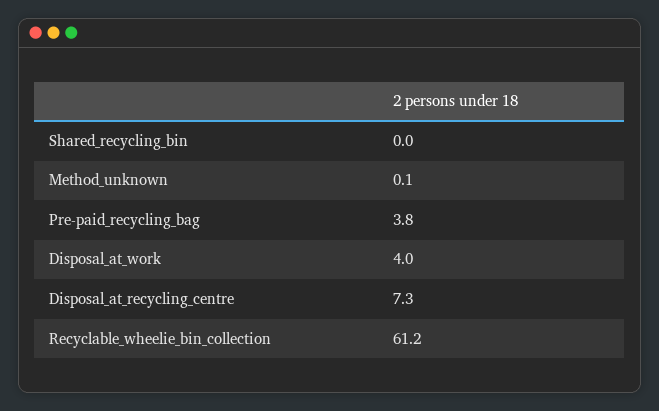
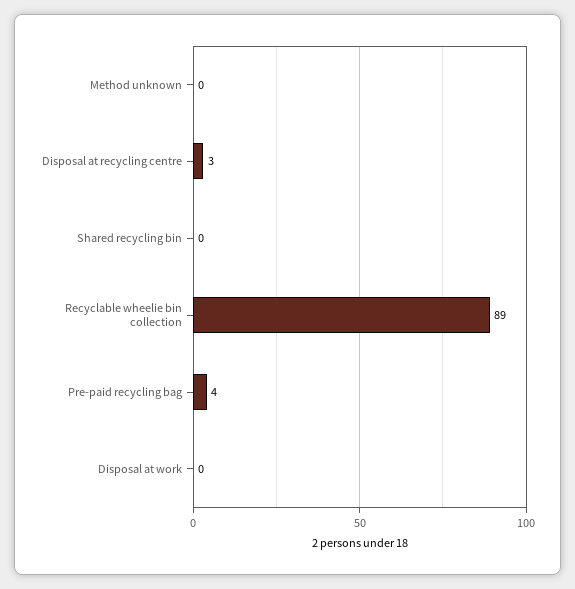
  {
    "Shared_recycling_bin": 0,
    "Method_unknown": 0.1,
    "Pre-paid_recycling_bag": 3.8,
-   "Disposal_at_work": 4,
+   "Disposal_at_work": 0,
-   "Disposal_at_recycling_centre": 7.3,
+   "Disposal_at_recycling_centre": 3,
-   "Recyclable_wheelie_bin_collection": 61.2
+   "Recyclable_wheelie_bin_collection": 89
  }

